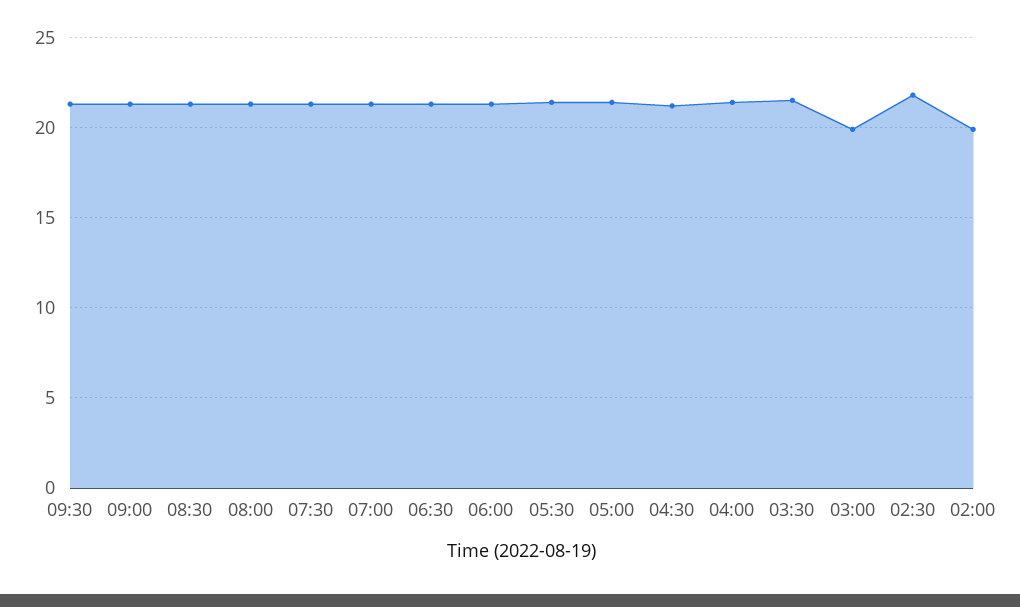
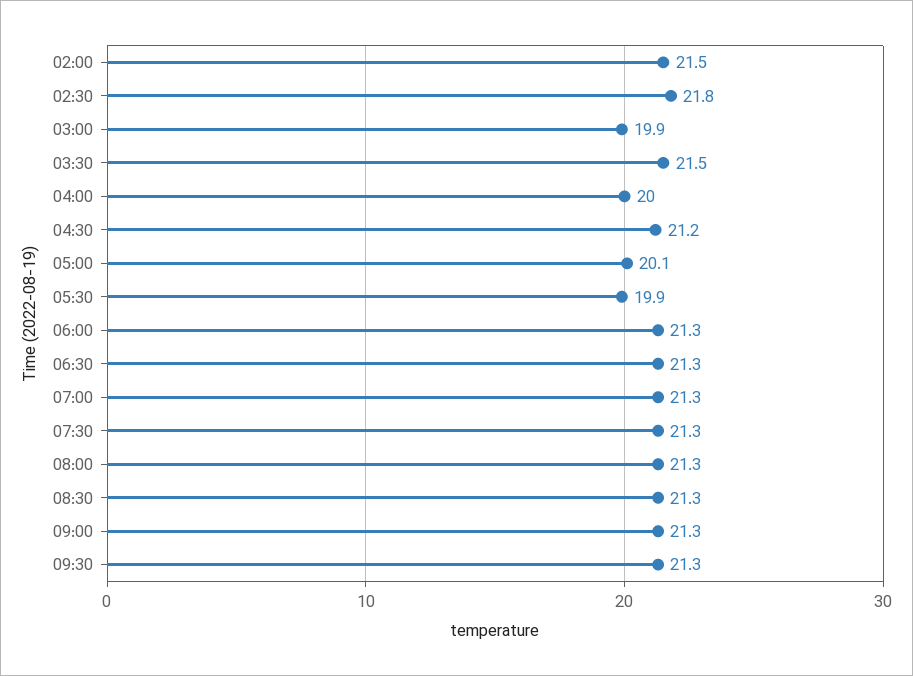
  {
    "09:30": 21.3,
    "09:00": 21.3,
    "08:30": 21.3,
    "08:00": 21.3,
    "07:30": 21.3,
    "07:00": 21.3,
    "06:30": 21.3,
    "06:00": 21.3,
-   "05:30": 21.5,
+   "05:30": 19.9,
-   "05:00": 21.5,
+   "05:00": 20.1,
    "04:30": 21.2,
-   "04:00": 21.5,
+   "04:00": 20,
    "03:30": 21.5,
    "03:00": 19.9,
    "02:30": 21.8,
-   "02:00": 20
+   "02:00": 21.5
  }

